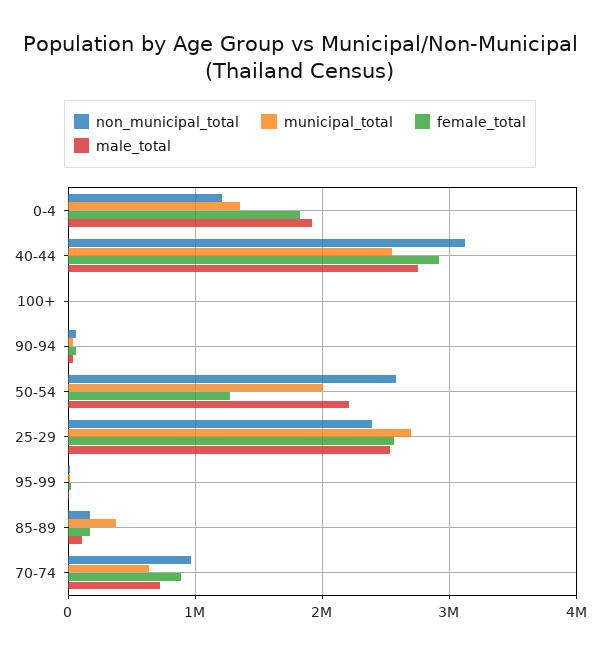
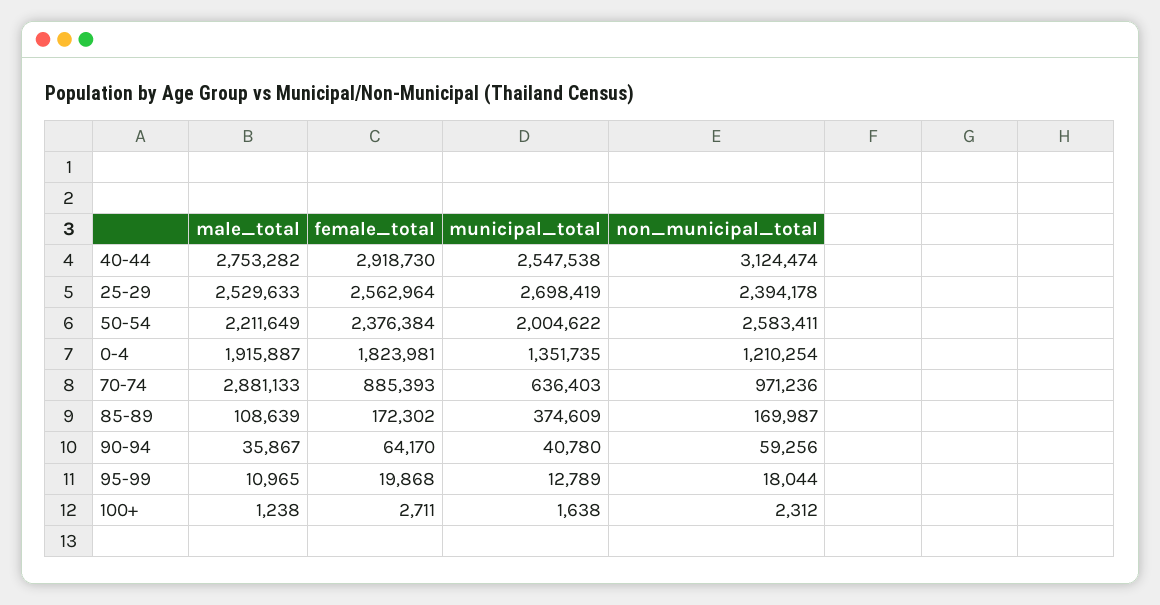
  {
    "non_municipal_total": {
      "0-4": 1210254,
      "40-44": 3124474,
      "100+": 2312,
      "90-94": 59256,
      "50-54": 2583411,
      "25-29": 2394178,
      "95-99": 18044,
      "85-89": 169987,
      "70-74": 971236
    },
    "municipal_total": {
      "0-4": 1351735,
      "40-44": 2547538,
      "100+": 1638,
      "90-94": 40780,
      "50-54": 2004622,
      "25-29": 2698419,
      "95-99": 12789,
      "85-89": 374609,
      "70-74": 636403
    },
    "female_total": {
      "0-4": 1823981,
      "40-44": 2918730,
      "100+": 2711,
      "90-94": 64170,
-     "50-54": 1300000,
+     "50-54": 2376384,
      "25-29": 2562964,
      "95-99": 19868,
      "85-89": 172302,
      "70-74": 885393
    },
    "male_total": {
      "0-4": 1915887,
      "40-44": 2753282,
      "100+": 1238,
      "90-94": 35867,
      "50-54": 2211649,
      "25-29": 2529633,
      "95-99": 10965,
      "85-89": 108639,
-     "70-74": 700000
+     "70-74": 2881133
    }
  }

